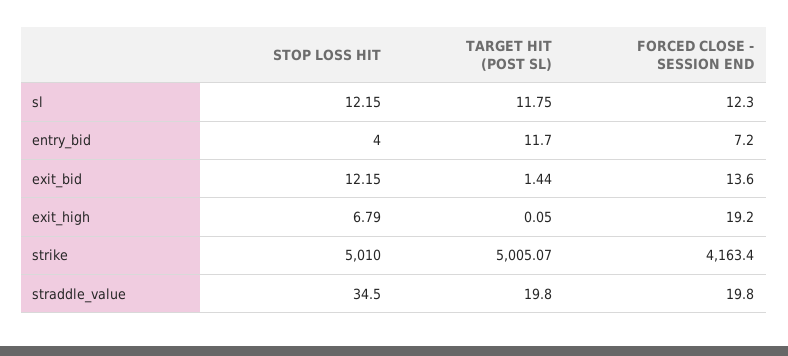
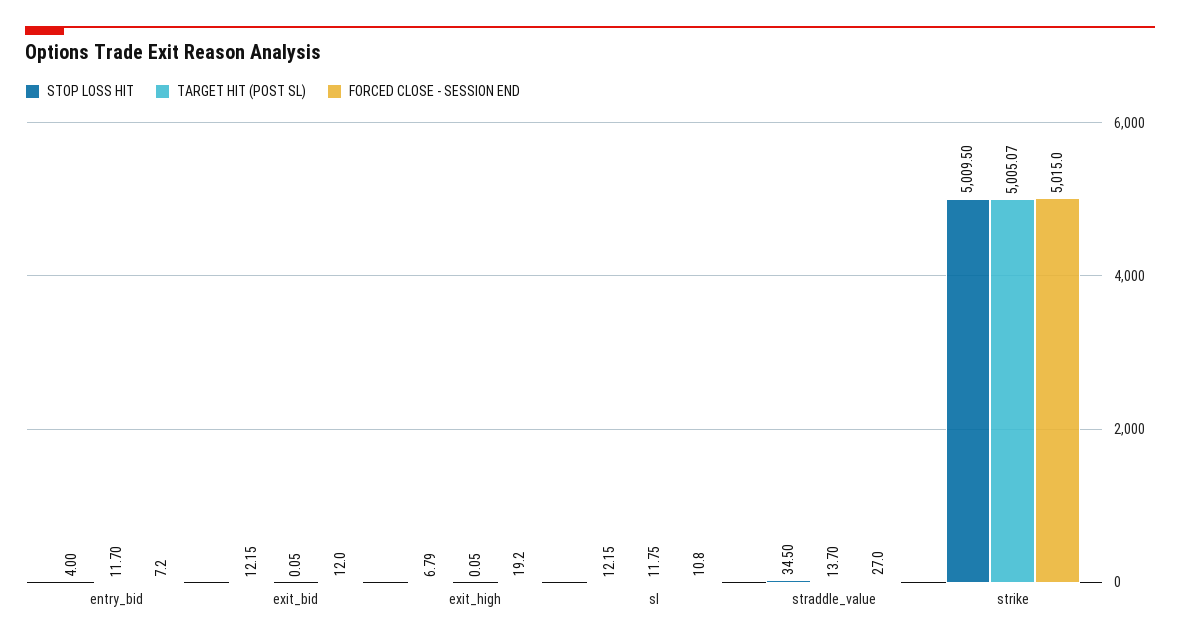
  {
    "STOP LOSS HIT": {
      "sl": 12.15,
      "entry_bid": 4,
      "exit_bid": 12.15,
      "exit_high": 6.79,
-     "strike": 5010,
+     "strike": 5009.5,
      "straddle_value": 34.5
    },
    "TARGET HIT (POST SL)": {
      "sl": 11.75,
      "entry_bid": 11.7,
-     "exit_bid": 1.44,
+     "exit_bid": 0.05,
      "exit_high": 0.05,
      "strike": 5005.07,
-     "straddle_value": 19.8
+     "straddle_value": 13.7
    },
    "FORCED CLOSE - SESSION END": {
-     "sl": 12.3,
+     "sl": 10.8,
      "entry_bid": 7.2,
-     "exit_bid": 13.6,
+     "exit_bid": 12,
      "exit_high": 19.2,
-     "strike": 4163.4,
+     "strike": 5015,
-     "straddle_value": 19.8
+     "straddle_value": 27
    }
  }

